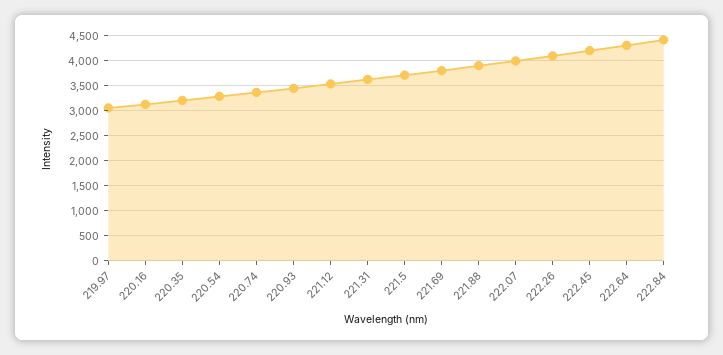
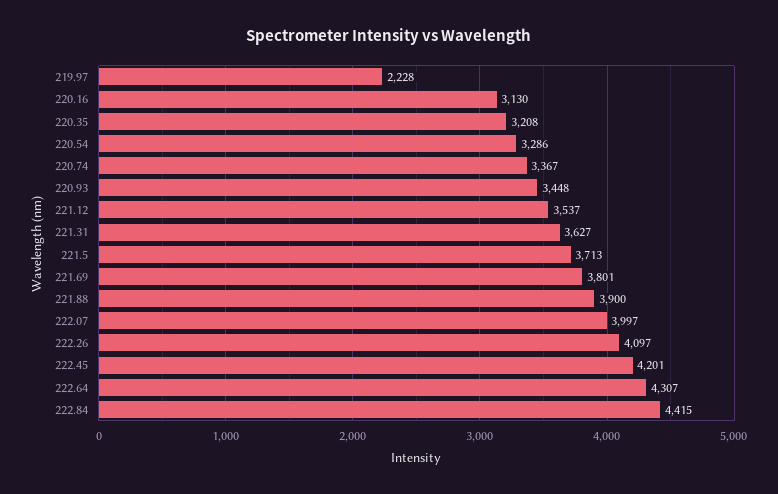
  {
-   "219.97": 3000,
+   "219.97": 2228,
    "220.16": 3130,
    "220.35": 3208,
    "220.54": 3286,
    "220.74": 3367,
    "220.93": 3448,
    "221.12": 3537,
    "221.31": 3627,
    "221.5": 3713,
    "221.69": 3801,
    "221.88": 3900,
    "222.07": 3997,
    "222.26": 4097,
    "222.45": 4201,
    "222.64": 4307,
    "222.84": 4415
  }

